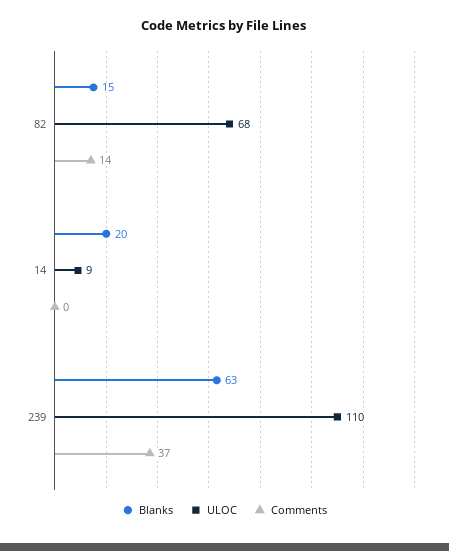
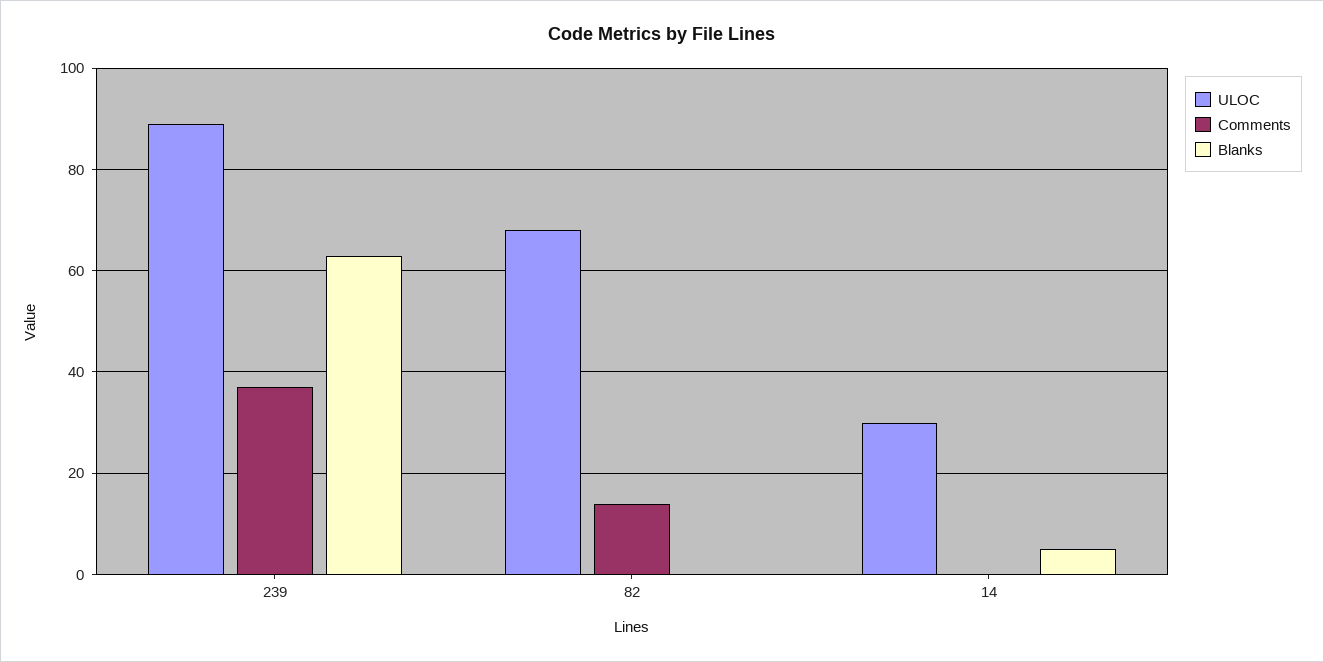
  {
    "Blanks": {
-     "82": 15,
+     "82": 0,
-     "14": 20,
+     "14": 5,
      "239": 63
    },
    "ULOC": {
      "82": 68,
-     "14": 9,
+     "14": 30,
-     "239": 110
+     "239": 90
    },
    "Comments": {
      "82": 14,
      "14": 0,
      "239": 37
    }
  }

